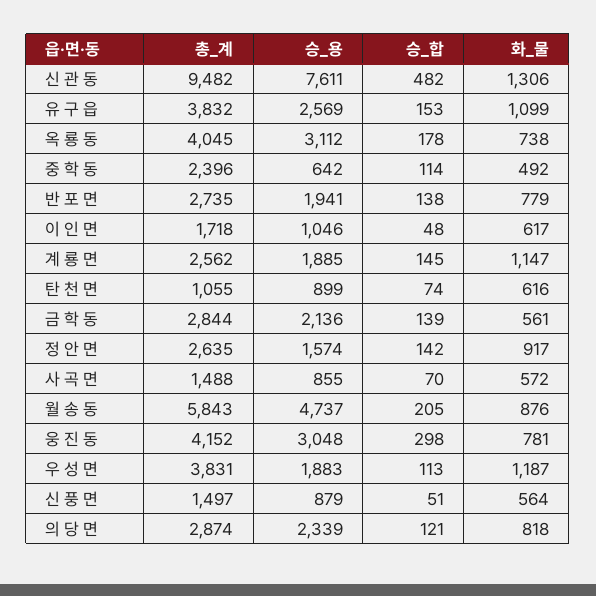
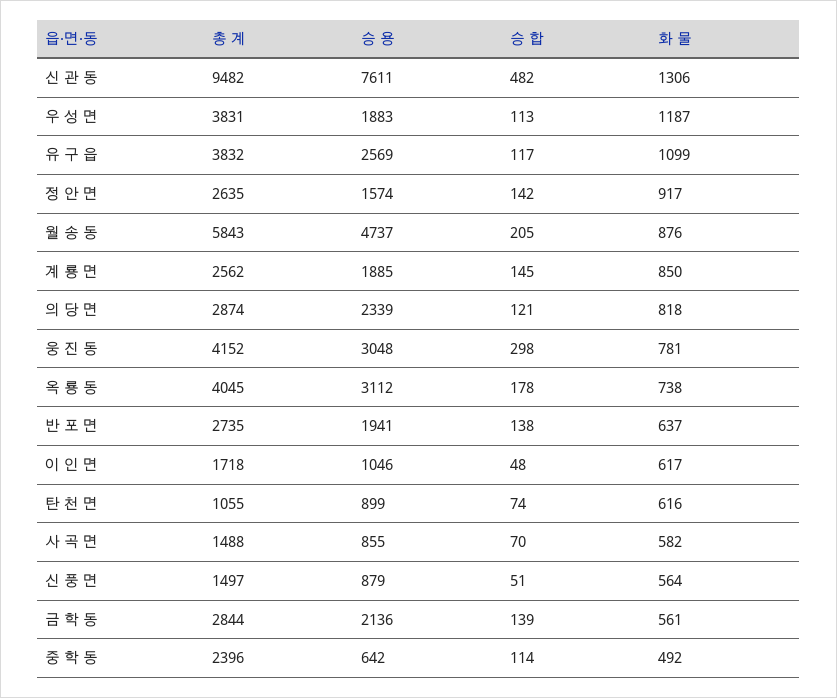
  {
    "총_계": {
      "신 관 동": 9482,
      "유 구 읍": 3832,
      "옥 룡 동": 4045,
      "중 학 동": 2396,
      "반 포 면": 2735,
      "이 인 면": 1718,
      "계 룡 면": 2562,
      "탄 천 면": 1055,
      "금 학 동": 2844,
      "정 안 면": 2635,
      "사 곡 면": 1488,
      "월 송 동": 5843,
      "웅 진 동": 4152,
      "우 성 면": 3831,
      "신 풍 면": 1497,
      "의 당 면": 2874
    },
    "승_용": {
      "신 관 동": 7611,
      "유 구 읍": 2569,
      "옥 룡 동": 3112,
      "중 학 동": 642,
      "반 포 면": 1941,
      "이 인 면": 1046,
      "계 룡 면": 1885,
      "탄 천 면": 899,
      "금 학 동": 2136,
      "정 안 면": 1574,
      "사 곡 면": 855,
      "월 송 동": 4737,
      "웅 진 동": 3048,
      "우 성 면": 1883,
      "신 풍 면": 879,
      "의 당 면": 2339
    },
    "승_합": {
      "신 관 동": 482,
-     "유 구 읍": 153,
+     "유 구 읍": 117,
      "옥 룡 동": 178,
      "중 학 동": 114,
      "반 포 면": 138,
      "이 인 면": 48,
      "계 룡 면": 145,
      "탄 천 면": 74,
      "금 학 동": 139,
      "정 안 면": 142,
      "사 곡 면": 70,
      "월 송 동": 205,
      "웅 진 동": 298,
      "우 성 면": 113,
      "신 풍 면": 51,
      "의 당 면": 121
    },
    "화_물": {
      "신 관 동": 1306,
      "유 구 읍": 1099,
      "옥 룡 동": 738,
      "중 학 동": 492,
-     "반 포 면": 779,
+     "반 포 면": 637,
      "이 인 면": 617,
-     "계 룡 면": 1147,
+     "계 룡 면": 850,
      "탄 천 면": 616,
      "금 학 동": 561,
      "정 안 면": 917,
-     "사 곡 면": 572,
+     "사 곡 면": 582,
      "월 송 동": 876,
      "웅 진 동": 781,
      "우 성 면": 1187,
      "신 풍 면": 564,
      "의 당 면": 818
    }
  }

